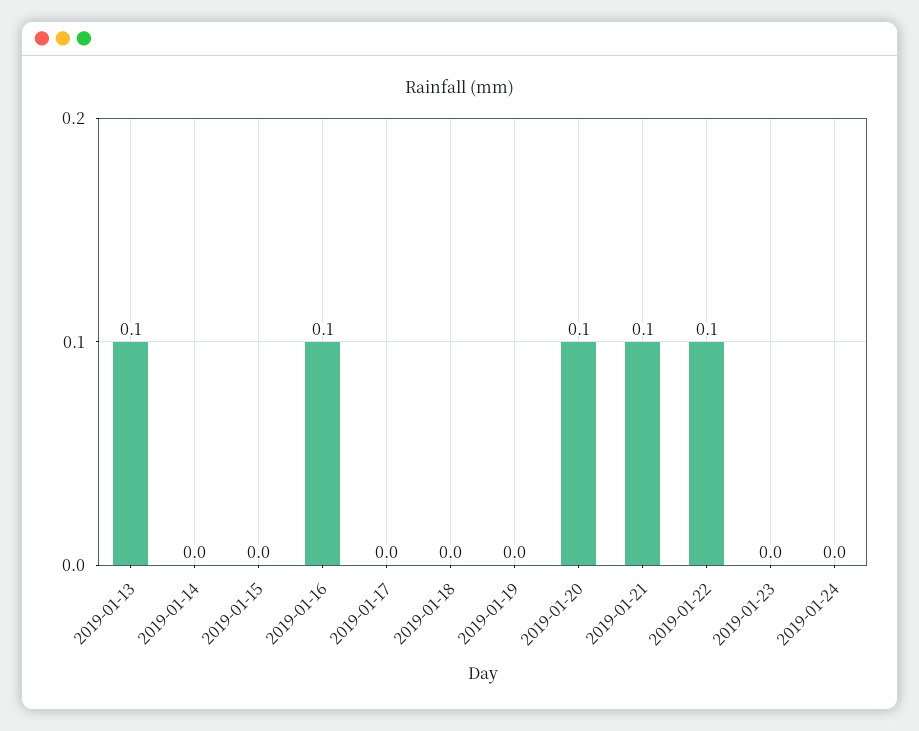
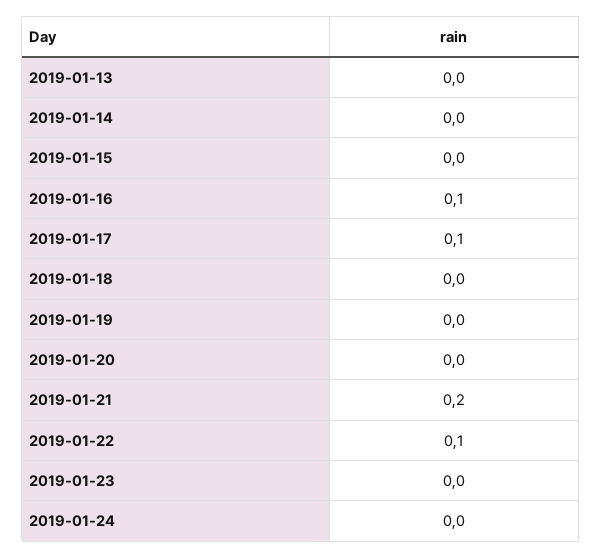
  {
-   "2019-01-13": 0.1,
+   "2019-01-13": 0,
    "2019-01-14": 0,
    "2019-01-15": 0,
    "2019-01-16": 0.1,
-   "2019-01-17": 0,
+   "2019-01-17": 0.1,
    "2019-01-18": 0,
    "2019-01-19": 0,
-   "2019-01-20": 0.1,
+   "2019-01-20": 0,
-   "2019-01-21": 0.1,
+   "2019-01-21": 0.2,
    "2019-01-22": 0.1,
    "2019-01-23": 0,
    "2019-01-24": 0
  }

